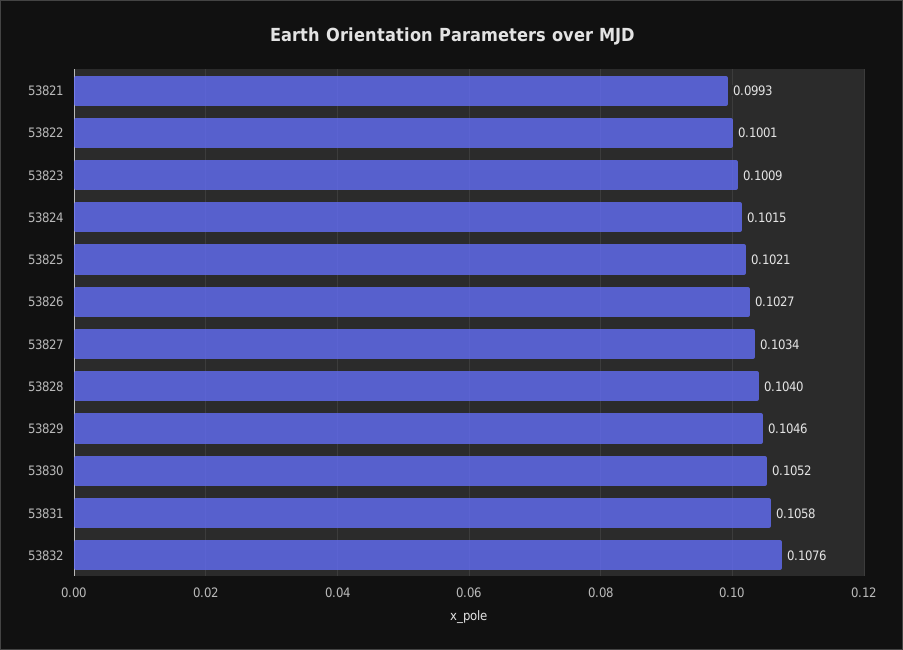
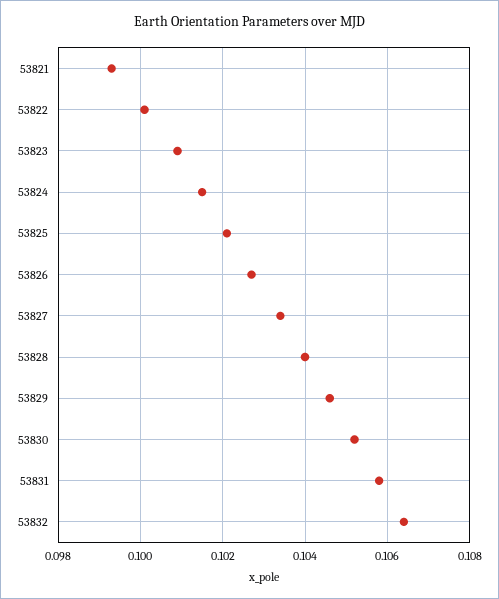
  {
    "53821": 0.0993,
    "53822": 0.1001,
    "53823": 0.1009,
    "53824": 0.1015,
    "53825": 0.1021,
    "53826": 0.1027,
    "53827": 0.1034,
    "53828": 0.104,
    "53829": 0.1046,
    "53830": 0.1052,
    "53831": 0.1058,
-   "53832": 0.1076
+   "53832": 0.1065
  }

